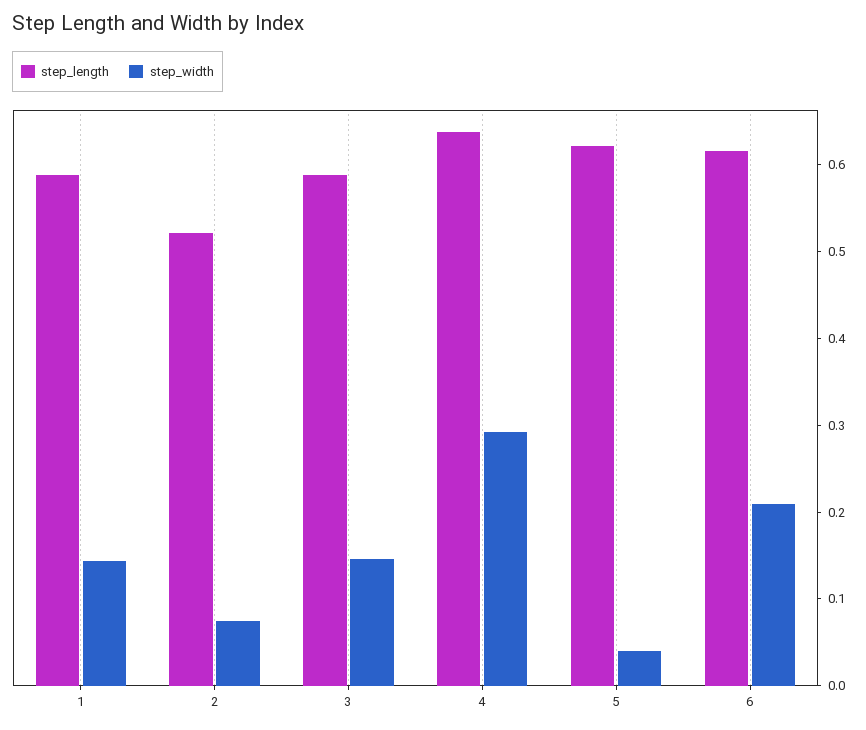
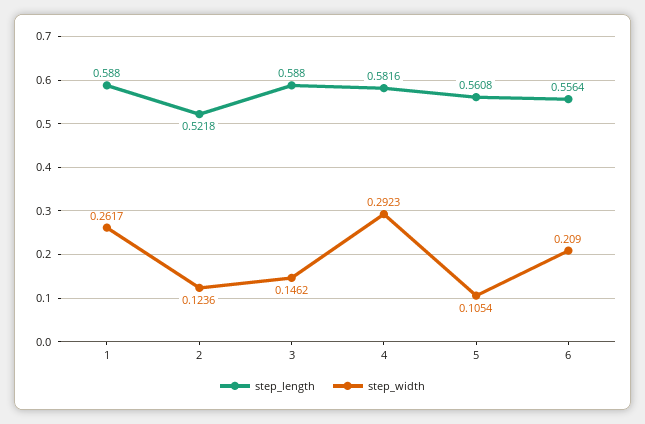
  {
    "step_length": {
      "1": 0.588,
      "2": 0.5218,
      "3": 0.588,
-     "4": 0.64,
+     "4": 0.5816,
-     "5": 0.62,
+     "5": 0.5608,
-     "6": 0.62
+     "6": 0.5564
    },
    "step_width": {
-     "1": 0.14,
+     "1": 0.2617,
-     "2": 0.08,
+     "2": 0.1236,
      "3": 0.1462,
      "4": 0.2923,
-     "5": 0.04,
+     "5": 0.1054,
      "6": 0.209
    }
  }

